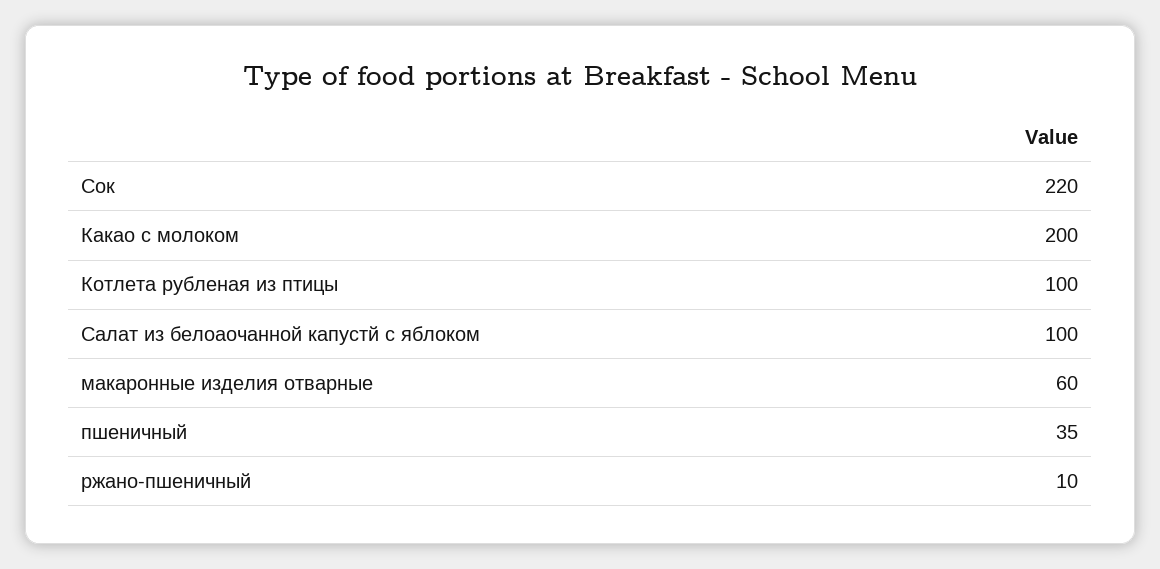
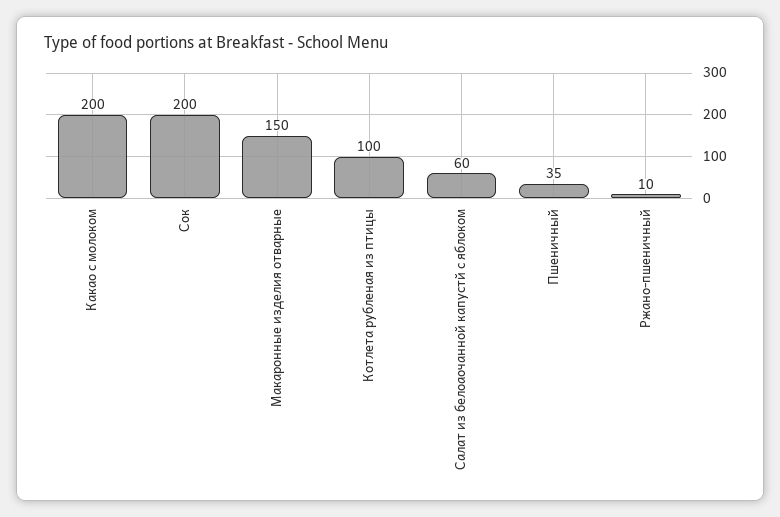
  {
-   "Сок": 220,
+   "Сок": 200,
    "Какао с молоком": 200,
    "Котлета рубленая из птицы": 100,
-   "Салат из белоаочанной капустй с яблоком": 100,
+   "Салат из белоаочанной капустй с яблоком": 60,
-   "макаронные изделия отварные": 60,
+   "макаронные изделия отварные": 150,
    "пшеничный": 35,
    "ржано-пшеничный": 10
  }

